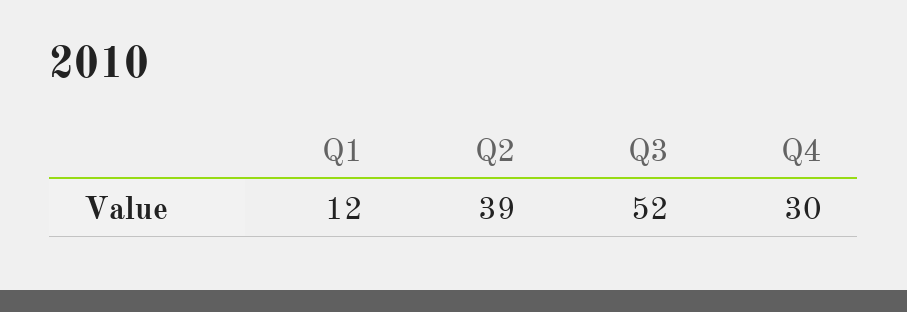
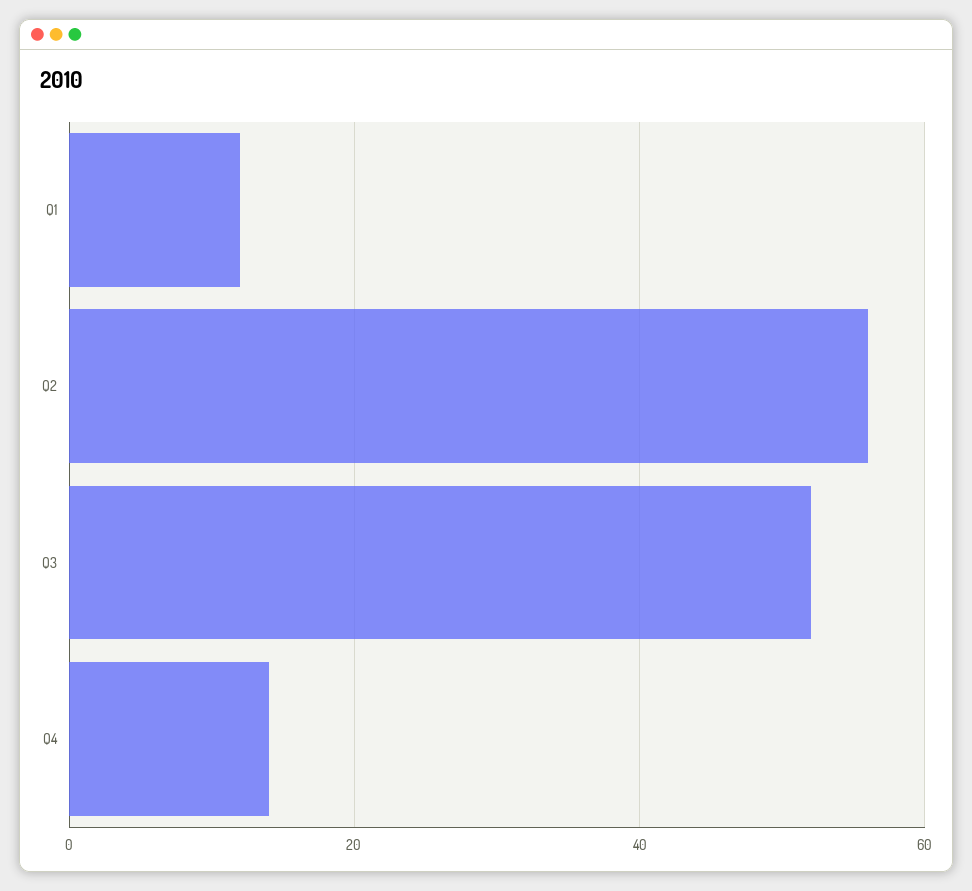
  {
    "Q1": 12,
-   "Q2": 39,
+   "Q2": 55,
    "Q3": 52,
-   "Q4": 30
+   "Q4": 15
  }

